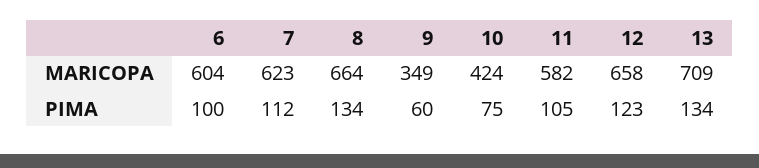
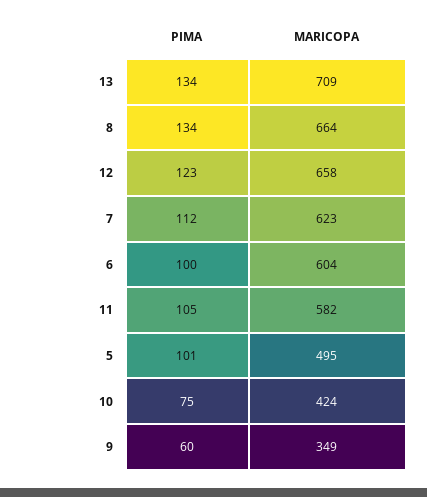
  {
    "6": {
      "MARICOPA": 604,
      "PIMA": 100
    },
    "7": {
      "MARICOPA": 623,
      "PIMA": 112
    },
    "8": {
      "MARICOPA": 664,
      "PIMA": 134
    },
    "9": {
      "MARICOPA": 349,
      "PIMA": 60
    },
    "10": {
      "MARICOPA": 424,
      "PIMA": 75
    },
    "11": {
      "MARICOPA": 582,
      "PIMA": 105
    },
    "12": {
      "MARICOPA": 658,
      "PIMA": 123
    },
    "13": {
      "MARICOPA": 709,
      "PIMA": 134
-   }
+   },
+   "5": {
+     "PIMA": 101,
+     "MARICOPA": 495
+   }
  }

